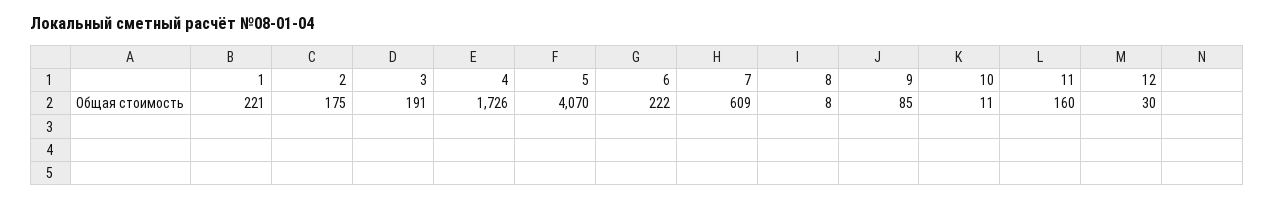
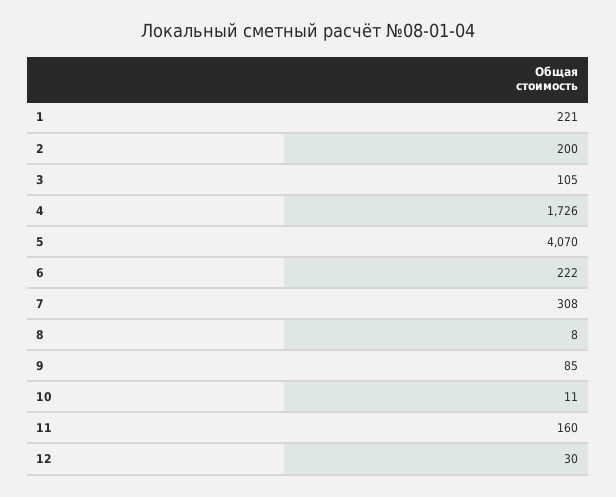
  {
    "1": 221,
-   "2": 175,
+   "2": 200,
-   "3": 191,
+   "3": 105,
    "4": 1726,
    "5": 4070,
    "6": 222,
-   "7": 609,
+   "7": 308,
    "8": 8,
    "9": 85,
    "10": 11,
    "11": 160,
    "12": 30
  }

